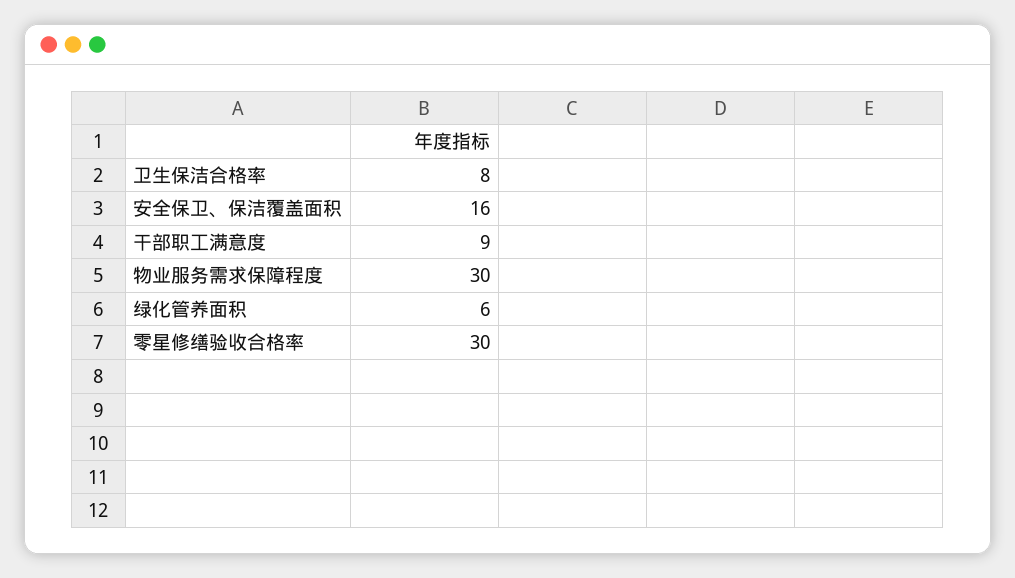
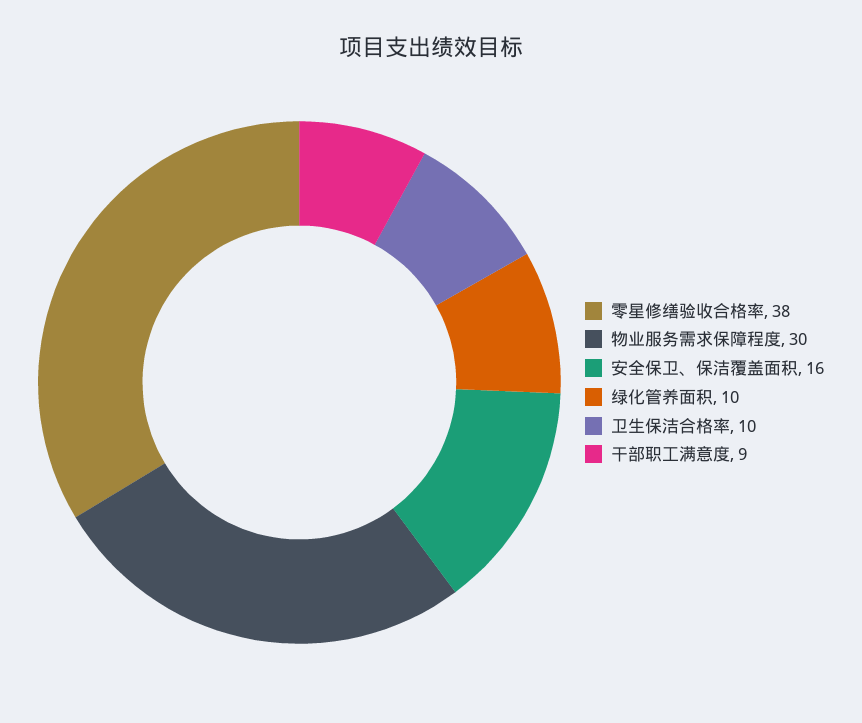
  {
-   "卫生保洁合格率": 8,
+   "卫生保洁合格率": 10,
    "安全保卫、保洁覆盖面积": 16,
    "干部职工满意度": 9,
    "物业服务需求保障程度": 30,
-   "绿化管养面积": 6,
+   "绿化管养面积": 10,
-   "零星修缮验收合格率": 30
+   "零星修缮验收合格率": 38
  }

